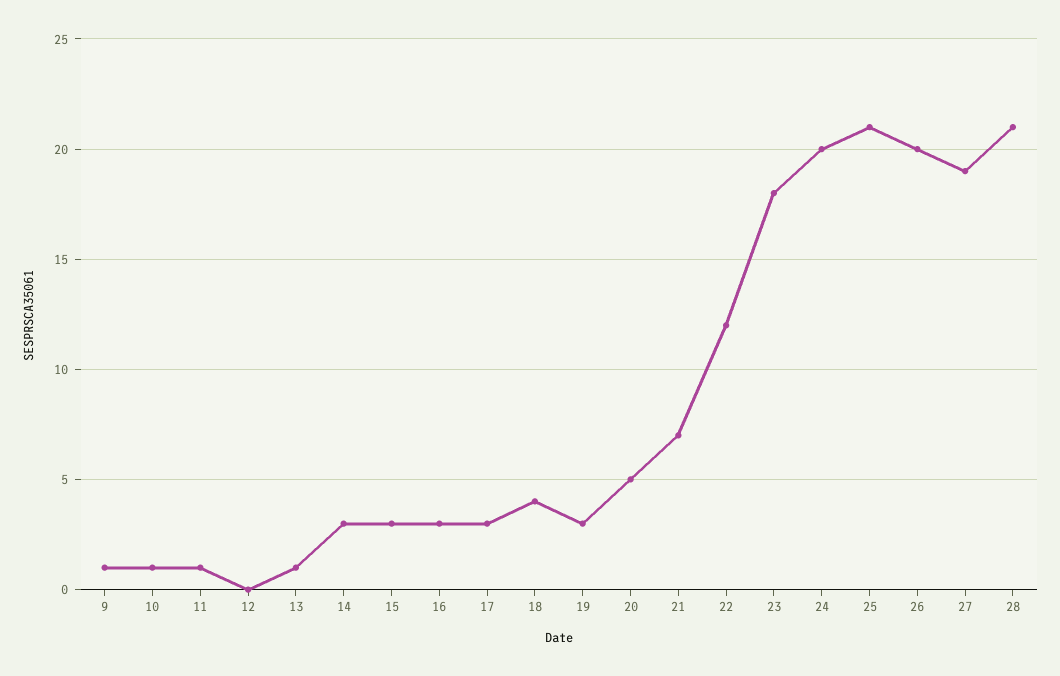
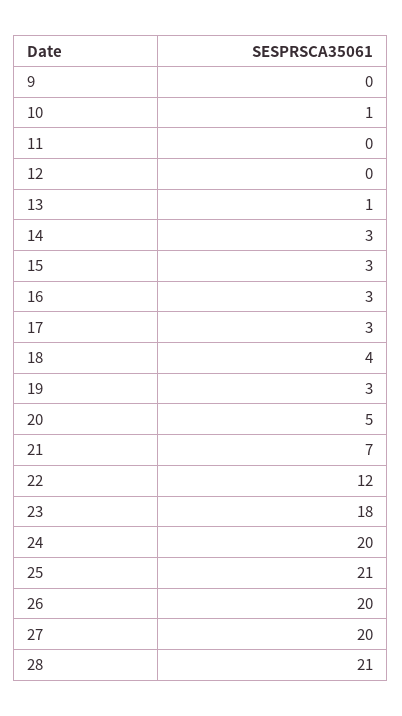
  {
-   "9": 1,
+   "9": 0,
    "10": 1,
-   "11": 1,
+   "11": 0,
    "12": 0,
    "13": 1,
    "14": 3,
    "15": 3,
    "16": 3,
    "17": 3,
    "18": 4,
    "19": 3,
    "20": 5,
    "21": 7,
    "22": 12,
    "23": 18,
    "24": 20,
    "25": 21,
    "26": 20,
-   "27": 19,
+   "27": 20,
    "28": 21
  }

